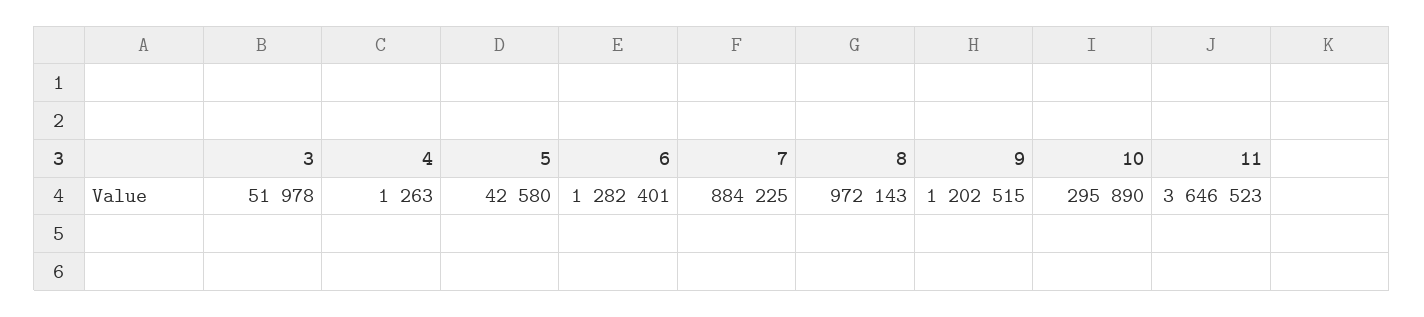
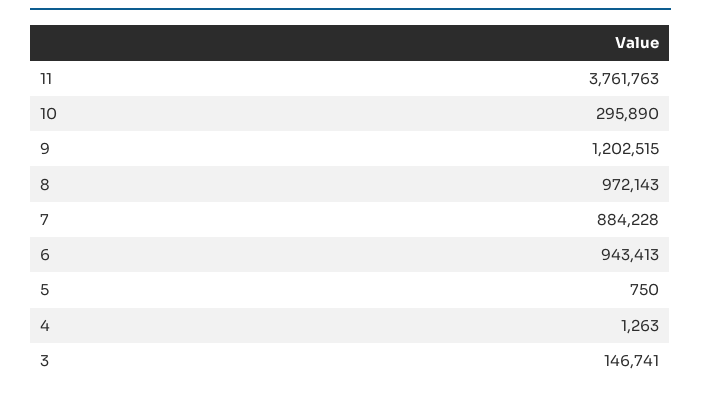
  {
-   "3": 51978,
+   "3": 146741,
    "4": 1263,
-   "5": 42580,
+   "5": 750,
-   "6": 1282401,
+   "6": 943413,
-   "7": 884225,
+   "7": 884228,
    "8": 972143,
    "9": 1202515,
    "10": 295890,
-   "11": 3646523
+   "11": 3761763
  }

